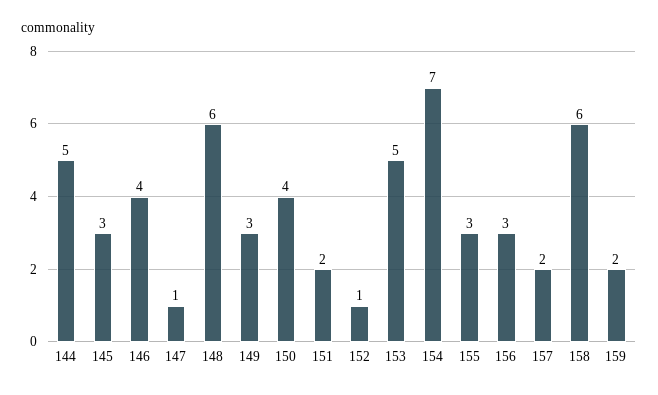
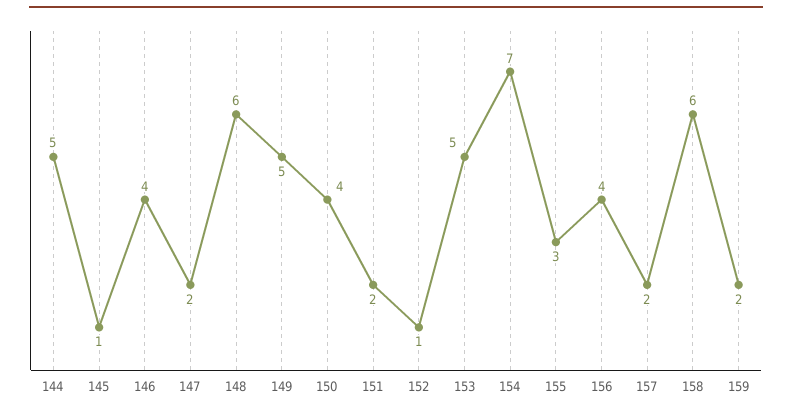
  {
    "144": 5,
-   "145": 3,
+   "145": 1,
    "146": 4,
-   "147": 1,
+   "147": 2,
    "148": 6,
-   "149": 3,
+   "149": 5,
    "150": 4,
    "151": 2,
    "152": 1,
    "153": 5,
    "154": 7,
    "155": 3,
-   "156": 3,
+   "156": 4,
    "157": 2,
    "158": 6,
    "159": 2
  }

